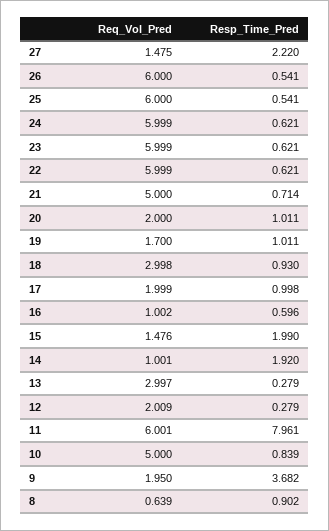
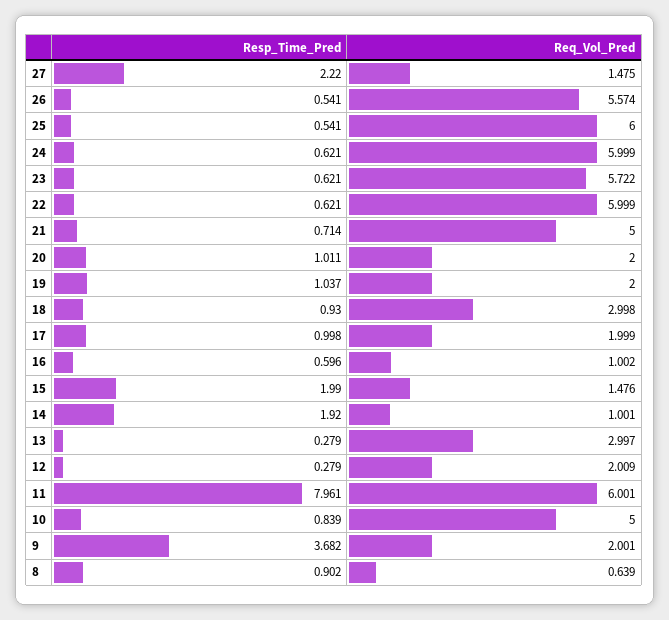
  {
    "Req_Vol_Pred": {
      "27": 1.475,
-     "26": 6,
+     "26": 5.574,
      "25": 6,
      "24": 5.999,
-     "23": 5.999,
+     "23": 5.722,
      "22": 5.999,
      "21": 5,
      "20": 2,
-     "19": 1.7,
+     "19": 2,
      "18": 2.998,
      "17": 1.999,
      "16": 1.002,
      "15": 1.476,
      "14": 1.001,
      "13": 2.997,
      "12": 2.009,
      "11": 6.001,
      "10": 5,
-     "9": 1.95,
+     "9": 2.001,
      "8": 0.639
    },
    "Resp_Time_Pred": {
      "27": 2.22,
      "26": 0.541,
      "25": 0.541,
      "24": 0.621,
      "23": 0.621,
      "22": 0.621,
      "21": 0.714,
      "20": 1.011,
-     "19": 1.011,
+     "19": 1.037,
      "18": 0.93,
      "17": 0.998,
      "16": 0.596,
      "15": 1.99,
      "14": 1.92,
      "13": 0.279,
      "12": 0.279,
      "11": 7.961,
      "10": 0.839,
      "9": 3.682,
      "8": 0.902
    }
  }

